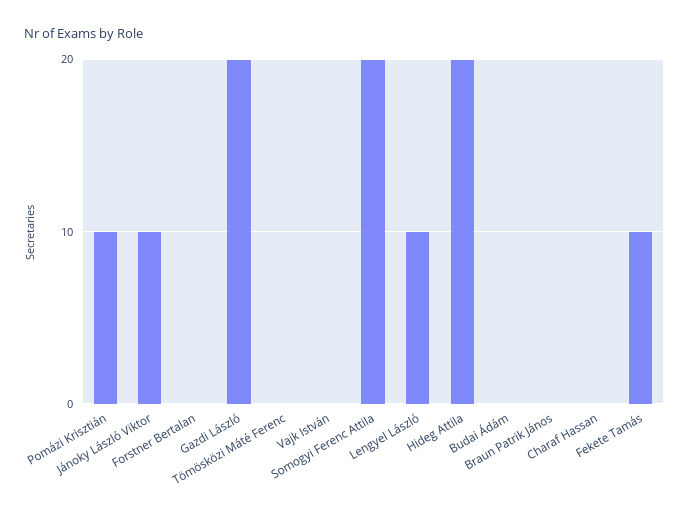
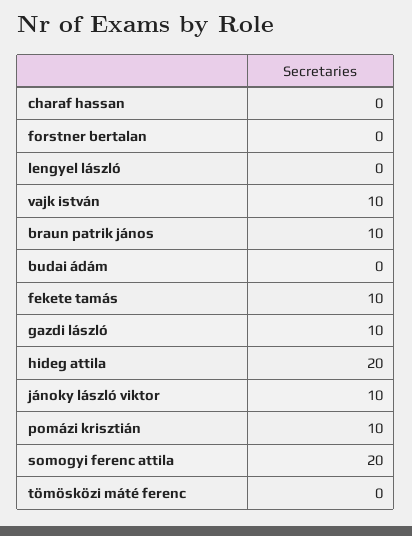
  {
    "Pomázi Krisztián": 10,
    "Jánoky László Viktor": 10,
    "Forstner Bertalan": 0,
-   "Gazdi László": 20,
+   "Gazdi László": 10,
    "Tömösközi Máté Ferenc": 0,
-   "Vajk István": 0,
+   "Vajk István": 10,
    "Somogyi Ferenc Attila": 20,
-   "Lengyel László": 10,
+   "Lengyel László": 0,
    "Hideg Attila": 20,
    "Budai Ádám": 0,
-   "Braun Patrik János": 0,
+   "Braun Patrik János": 10,
    "Charaf Hassan": 0,
    "Fekete Tamás": 10
  }

